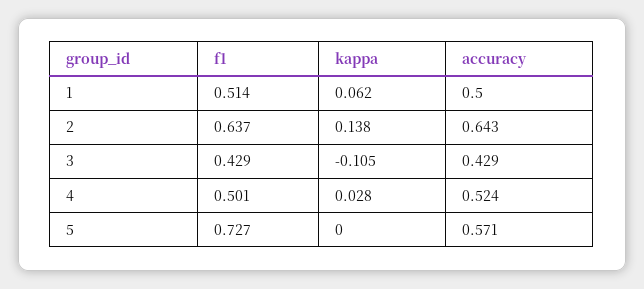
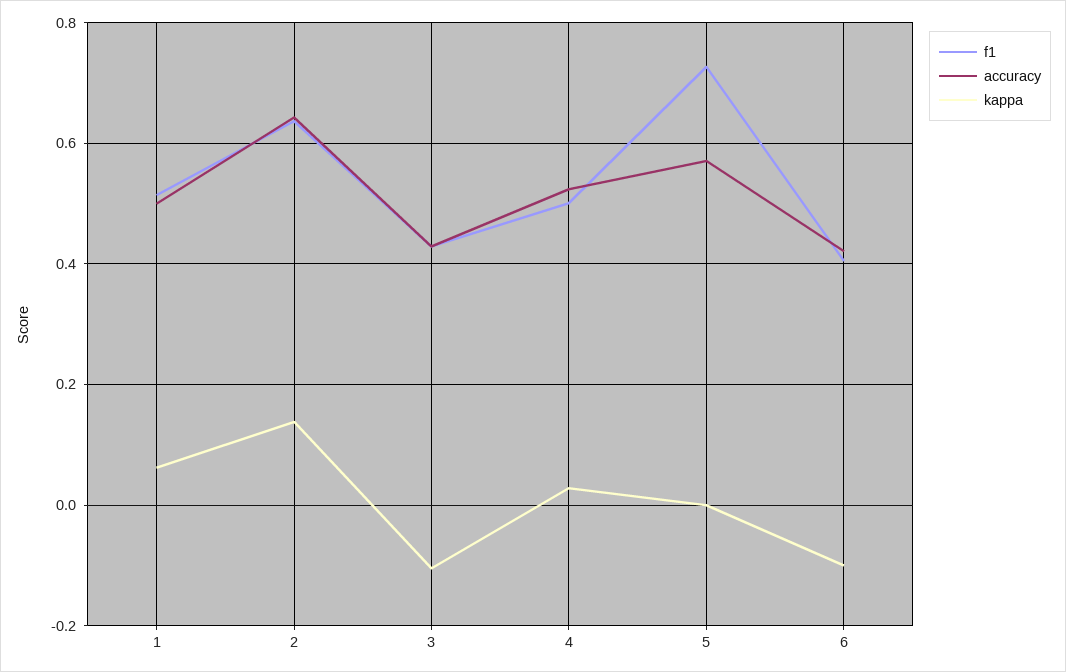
  {
    "f1": {
      "1": 0.514,
      "2": 0.637,
      "3": 0.429,
      "4": 0.501,
-     "5": 0.727
+     "5": 0.727,
+     "6": 0.4
    },
    "kappa": {
      "1": 0.062,
      "2": 0.138,
      "3": -0.105,
      "4": 0.028,
-     "5": 0
+     "5": 0,
+     "6": -0.1
    },
    "accuracy": {
      "1": 0.5,
      "2": 0.643,
      "3": 0.429,
      "4": 0.524,
-     "5": 0.571
+     "5": 0.571,
+     "6": 0.42
    }
  }

